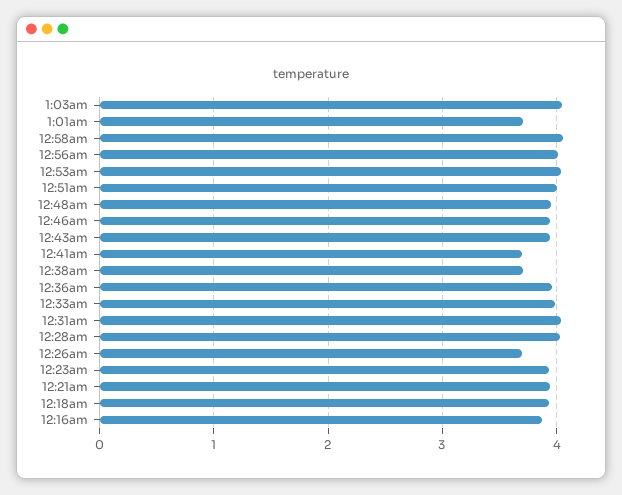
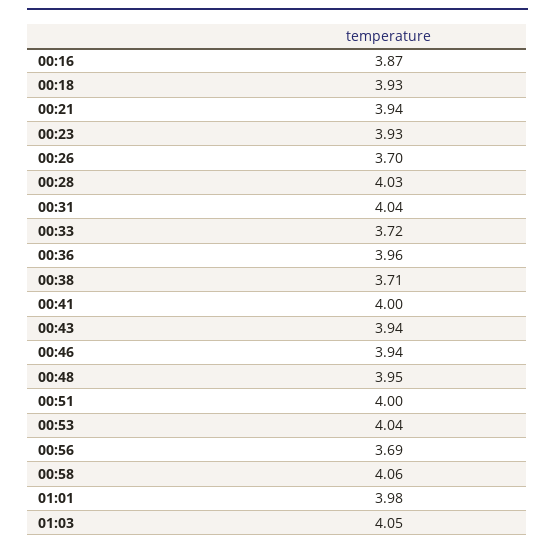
  {
    "1:03am": 4.05,
-   "1:01am": 3.7,
+   "1:01am": 3.98,
    "12:58am": 4.06,
-   "12:56am": 4,
+   "12:56am": 3.69,
    "12:53am": 4.04,
    "12:51am": 4,
    "12:48am": 3.95,
    "12:46am": 3.94,
    "12:43am": 3.94,
-   "12:41am": 3.7,
+   "12:41am": 4,
    "12:38am": 3.71,
    "12:36am": 3.96,
-   "12:33am": 4,
+   "12:33am": 3.72,
    "12:31am": 4.04,
    "12:28am": 4.03,
    "12:26am": 3.7,
    "12:23am": 3.93,
    "12:21am": 3.94,
    "12:18am": 3.93,
    "12:16am": 3.87
  }

